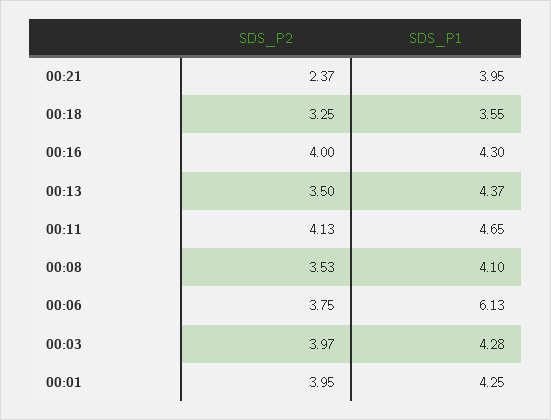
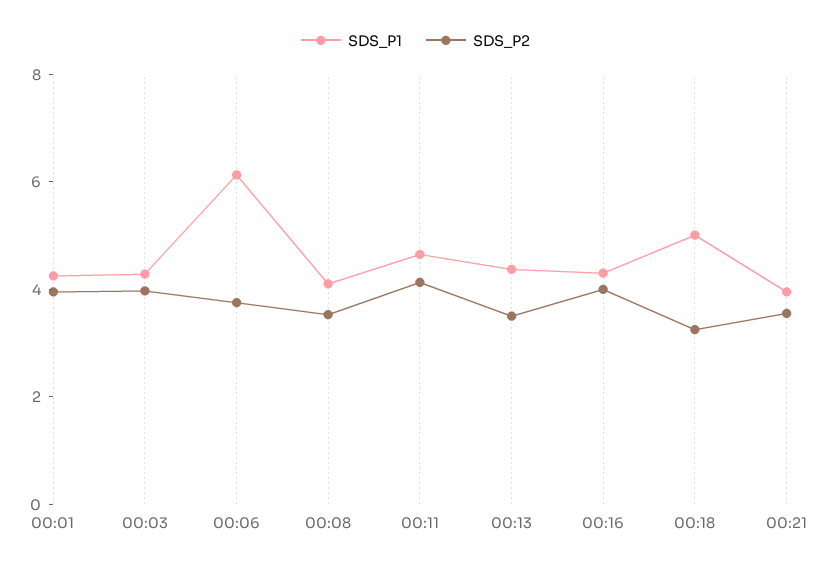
  {
    "SDS_P2": {
-     "00:21": 2.37,
+     "00:21": 3.5,
      "00:18": 3.25,
      "00:16": 4,
      "00:13": 3.5,
      "00:11": 4.13,
      "00:08": 3.53,
      "00:06": 3.75,
      "00:03": 3.97,
      "00:01": 3.95
    },
    "SDS_P1": {
      "00:21": 3.95,
-     "00:18": 3.55,
+     "00:18": 5,
      "00:16": 4.3,
      "00:13": 4.37,
      "00:11": 4.65,
      "00:08": 4.1,
      "00:06": 6.13,
      "00:03": 4.28,
      "00:01": 4.25
    }
  }

